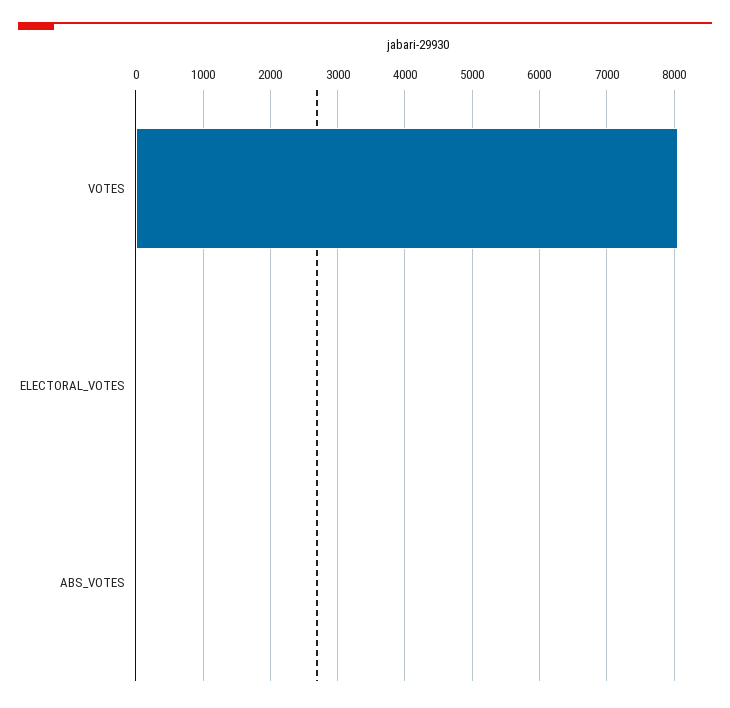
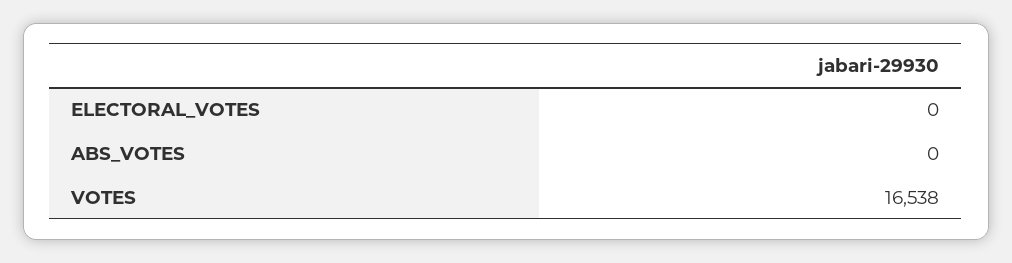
  {
-   "VOTES": 8100,
+   "VOTES": 16538,
    "ELECTORAL_VOTES": 0,
    "ABS_VOTES": 0
  }

